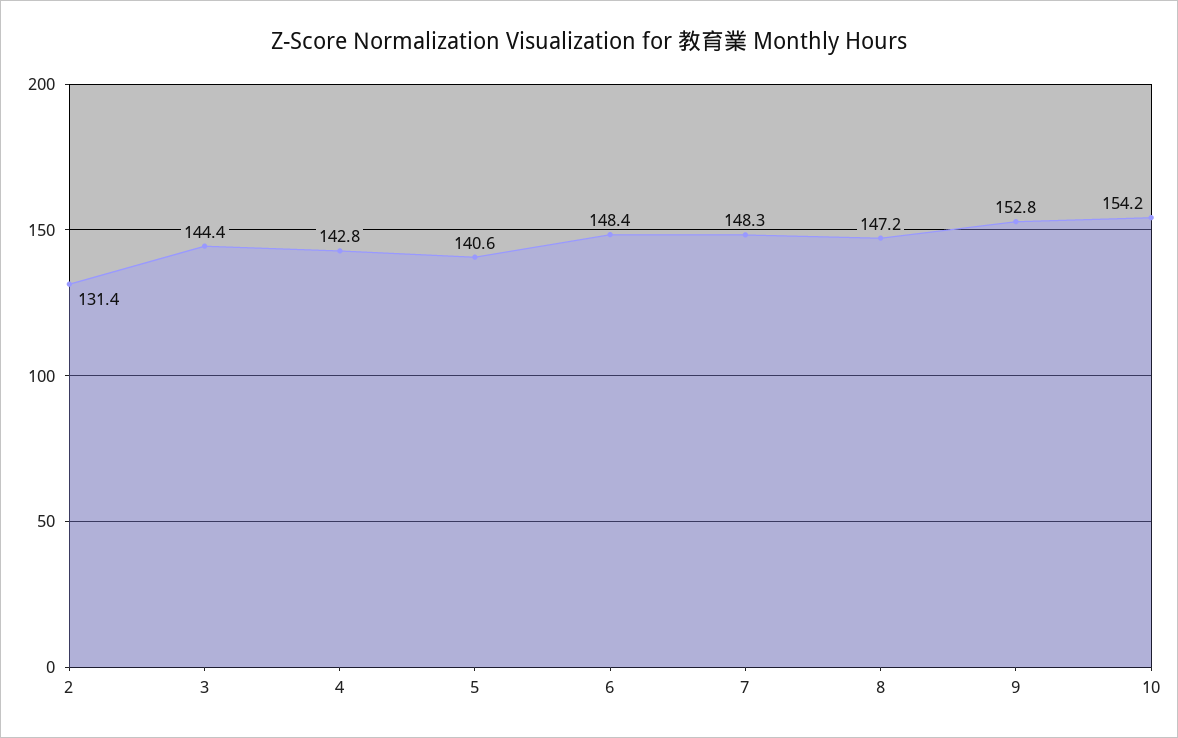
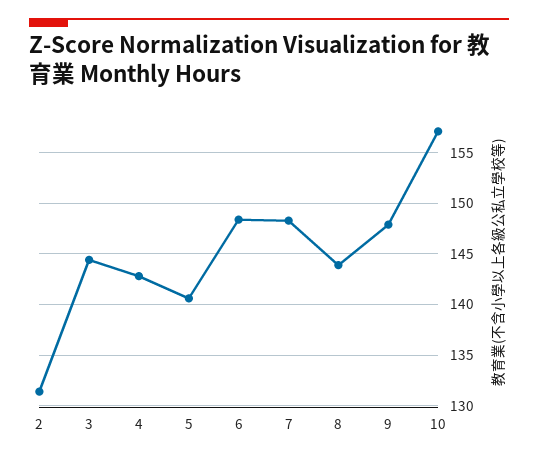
  {
    "2": 131.4,
    "3": 144.4,
    "4": 142.8,
    "5": 140.6,
    "6": 148.4,
    "7": 148.3,
-   "8": 147.2,
+   "8": 144,
-   "9": 152.8,
+   "9": 148,
-   "10": 154.2
+   "10": 157
  }

